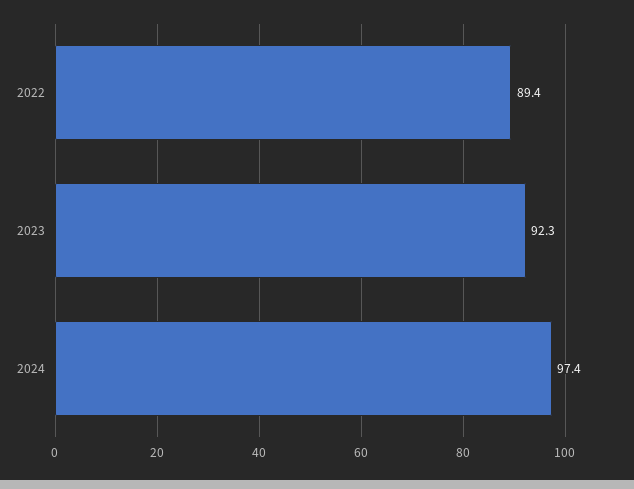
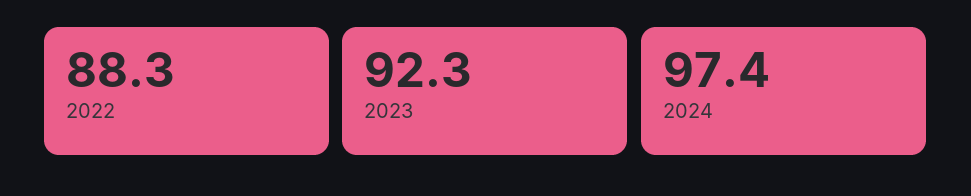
  {
-   "2022": 89.4,
+   "2022": 88.3,
    "2023": 92.3,
    "2024": 97.4
  }

